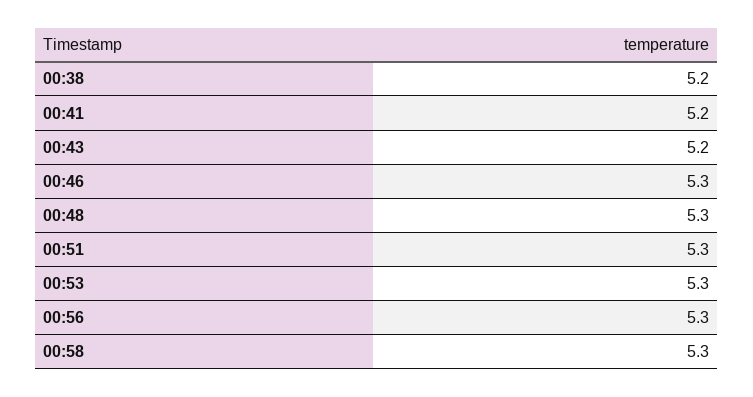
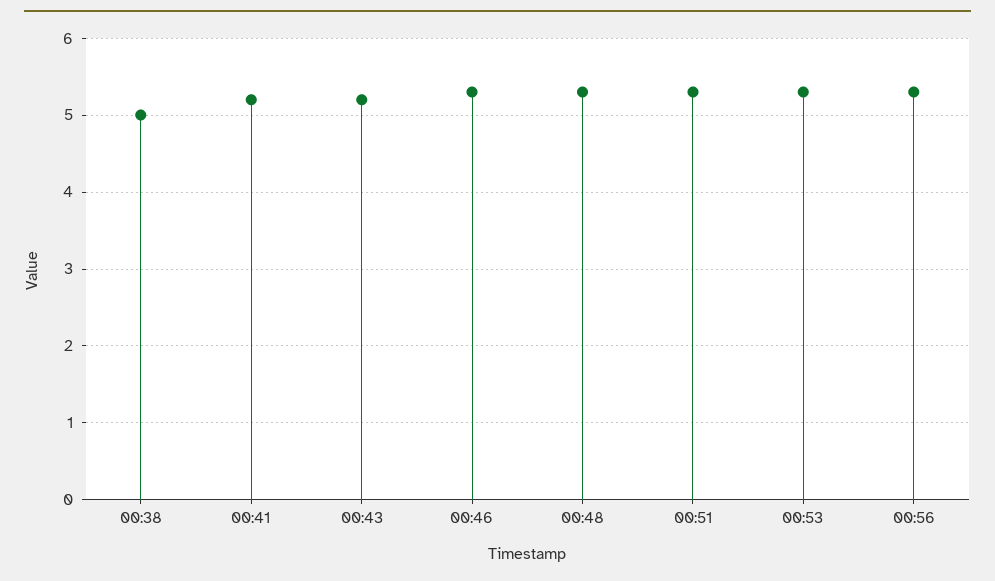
  {
-   "00:38": 5.2,
+   "00:38": 5,
    "00:41": 5.2,
    "00:43": 5.2,
    "00:46": 5.3,
    "00:48": 5.3,
    "00:51": 5.3,
    "00:53": 5.3,
-   "00:56": 5.3,
+   "00:56": 5.3
-   "00:58": 5.3
  }

